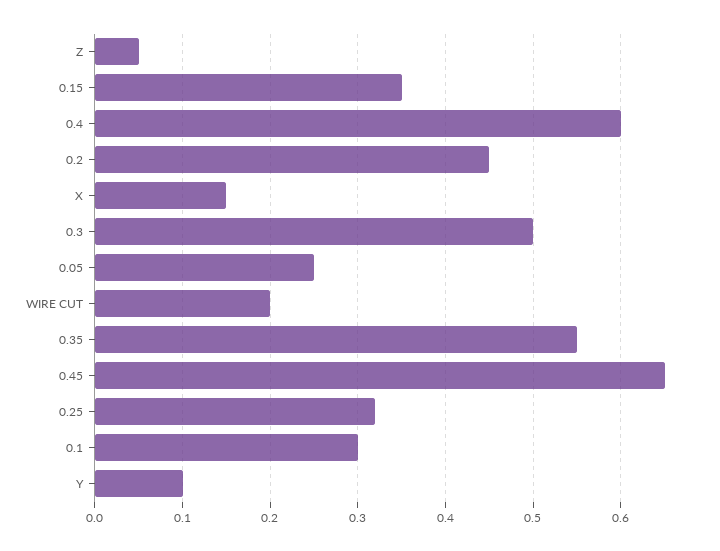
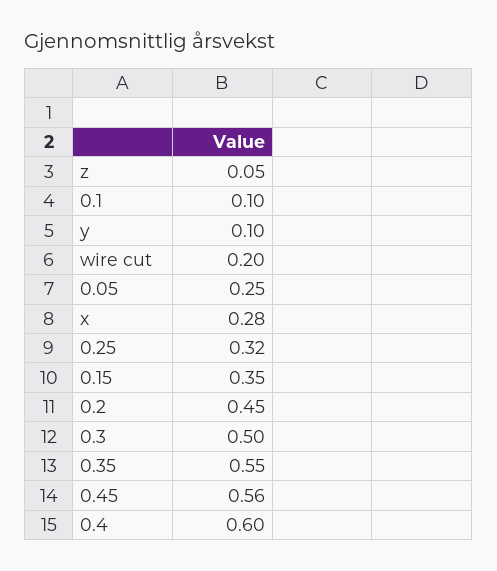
  {
    "Z": 0.05,
    "0.15": 0.35,
    "0.4": 0.6,
    "0.2": 0.45,
-   "X": 0.15,
+   "X": 0.28,
    "0.3": 0.5,
    "0.05": 0.25,
    "WIRE CUT": 0.2,
    "0.35": 0.55,
-   "0.45": 0.65,
+   "0.45": 0.56,
    "0.25": 0.32,
-   "0.1": 0.3,
+   "0.1": 0.1,
    "Y": 0.1
  }

